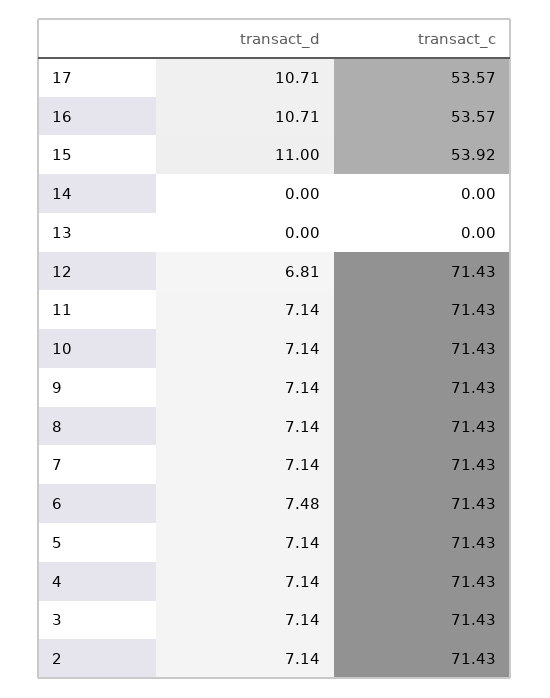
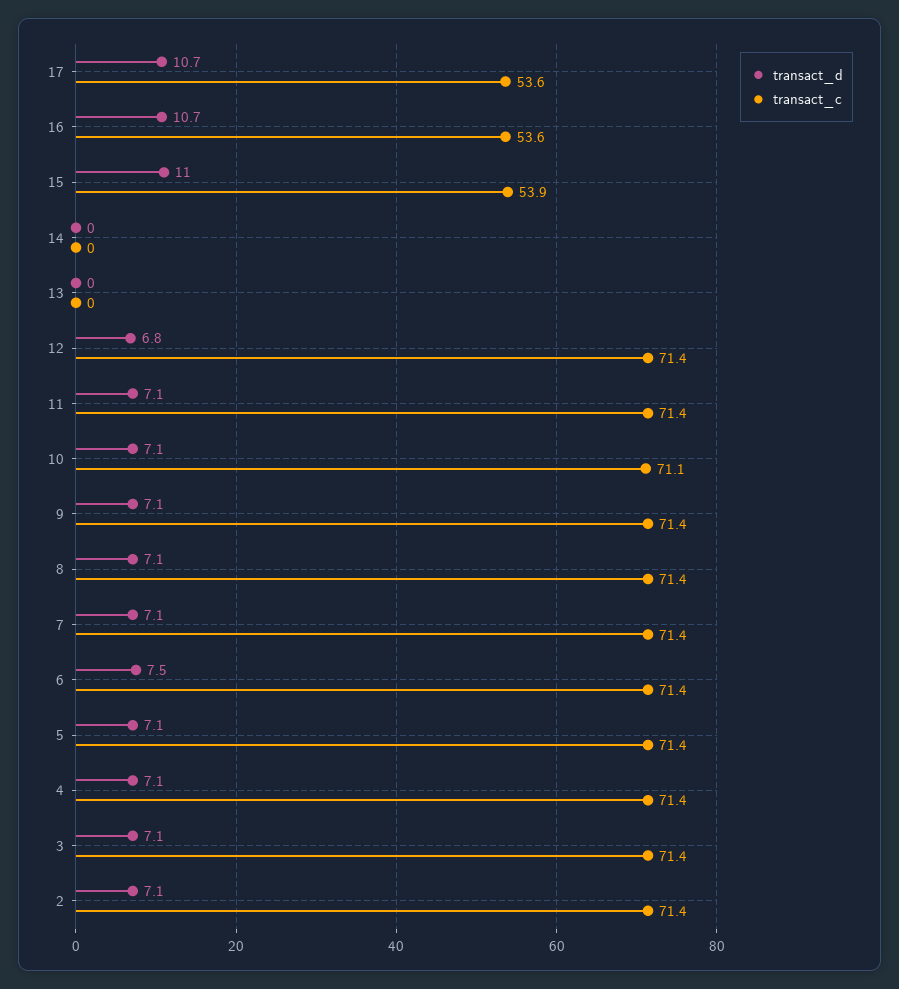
  {
    "transact_d": {
      "17": 10.71,
      "16": 10.71,
      "15": 11,
      "14": 0,
      "13": 0,
      "12": 6.81,
      "11": 7.14,
      "10": 7.14,
      "9": 7.14,
      "8": 7.14,
      "7": 7.14,
      "6": 7.48,
      "5": 7.14,
      "4": 7.14,
      "3": 7.14,
      "2": 7.14
    },
    "transact_c": {
      "17": 53.57,
      "16": 53.57,
      "15": 53.92,
      "14": 0,
      "13": 0,
      "12": 71.43,
      "11": 71.43,
-     "10": 71.43,
+     "10": 71.1,
      "9": 71.43,
      "8": 71.43,
      "7": 71.43,
      "6": 71.43,
      "5": 71.43,
      "4": 71.43,
      "3": 71.43,
      "2": 71.43
    }
  }

